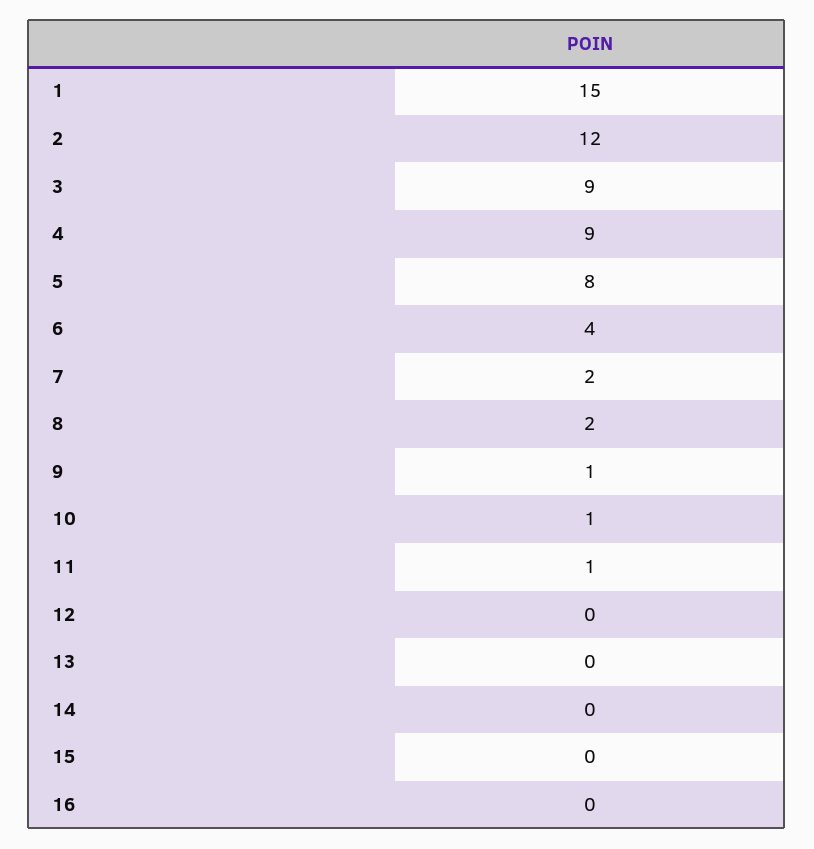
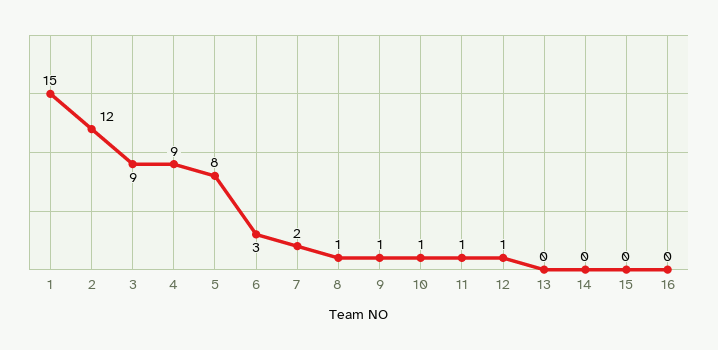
  {
    "1": 15,
    "2": 12,
    "3": 9,
    "4": 9,
    "5": 8,
-   "6": 4,
+   "6": 3,
    "7": 2,
-   "8": 2,
+   "8": 1,
    "9": 1,
    "10": 1,
    "11": 1,
-   "12": 0,
+   "12": 1,
    "13": 0,
    "14": 0,
    "15": 0,
    "16": 0
  }

